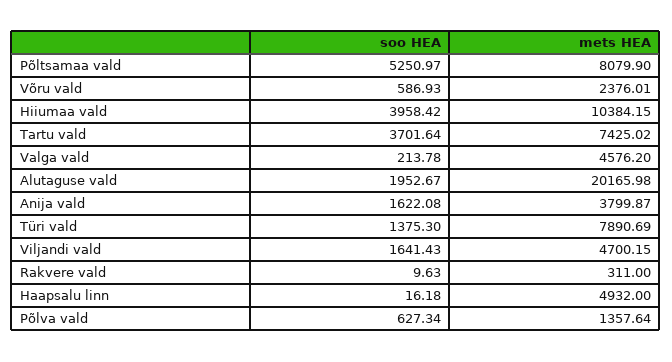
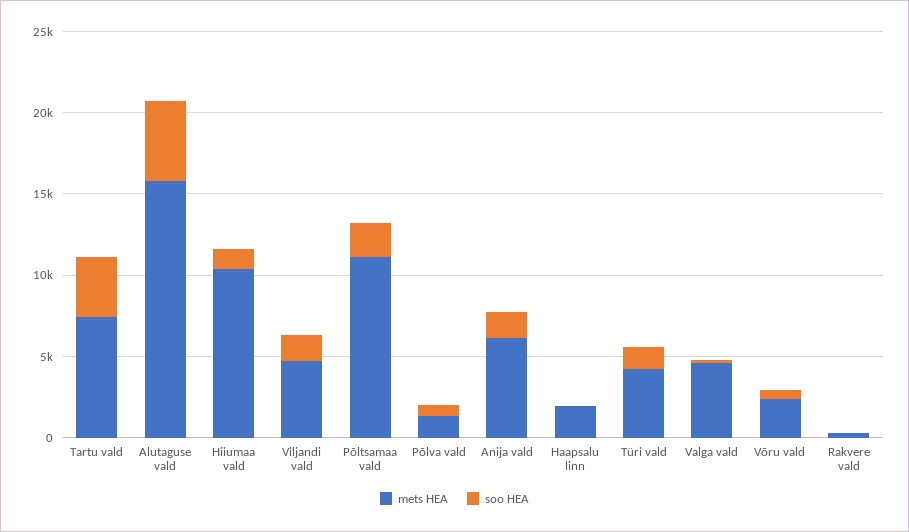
  {
    "soo HEA": {
-     "Põltsamaa vald": 5250.97,
+     "Põltsamaa vald": 2000,
      "Võru vald": 586.93,
-     "Hiiumaa vald": 3958.42,
+     "Hiiumaa vald": 1000,
      "Tartu vald": 3701.64,
      "Valga vald": 213.78,
-     "Alutaguse vald": 1952.67,
+     "Alutaguse vald": 5000,
      "Anija vald": 1622.08,
      "Türi vald": 1375.3,
      "Viljandi vald": 1641.43,
      "Rakvere vald": 9.63,
      "Haapsalu linn": 16.18,
      "Põlva vald": 627.34
    },
    "mets HEA": {
-     "Põltsamaa vald": 8079.9,
+     "Põltsamaa vald": 11000,
      "Võru vald": 2376.01,
      "Hiiumaa vald": 10384.15,
      "Tartu vald": 7425.02,
      "Valga vald": 4576.2,
-     "Alutaguse vald": 20165.98,
+     "Alutaguse vald": 16000,
-     "Anija vald": 3799.87,
+     "Anija vald": 6000,
-     "Türi vald": 7890.69,
+     "Türi vald": 4000,
      "Viljandi vald": 4700.15,
      "Rakvere vald": 311,
-     "Haapsalu linn": 4932,
+     "Haapsalu linn": 2000,
      "Põlva vald": 1357.64
    }
  }

